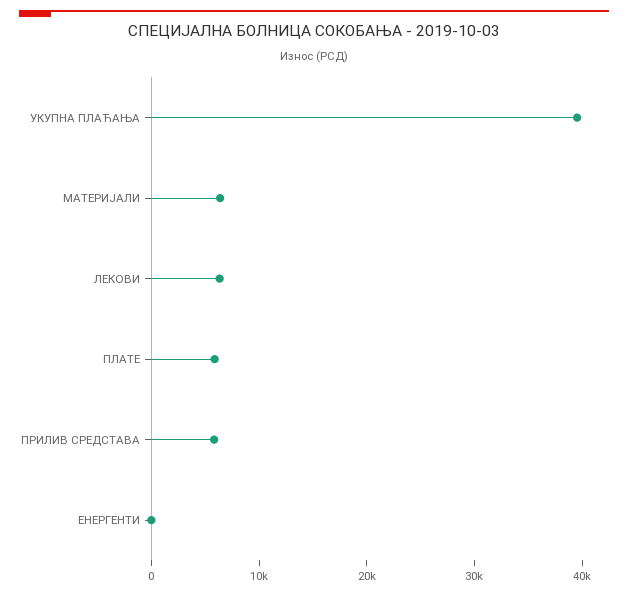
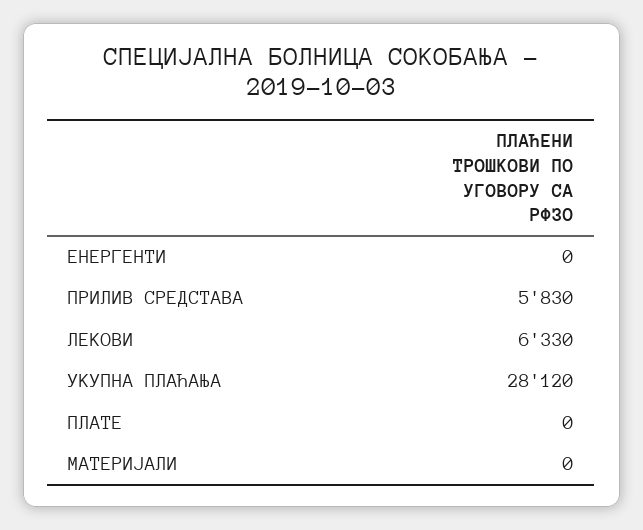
  {
-   "УКУПНА ПЛАЋАЊА": 40000,
+   "УКУПНА ПЛАЋАЊА": 28120,
-   "МАТЕРИЈАЛИ": 6000,
+   "МАТЕРИЈАЛИ": 0,
    "ЛЕКОВИ": 6330,
-   "ПЛАТЕ": 6000,
+   "ПЛАТЕ": 0,
    "ПРИЛИВ СРЕДСТАВА": 5830,
    "ЕНЕРГЕНТИ": 0
  }

